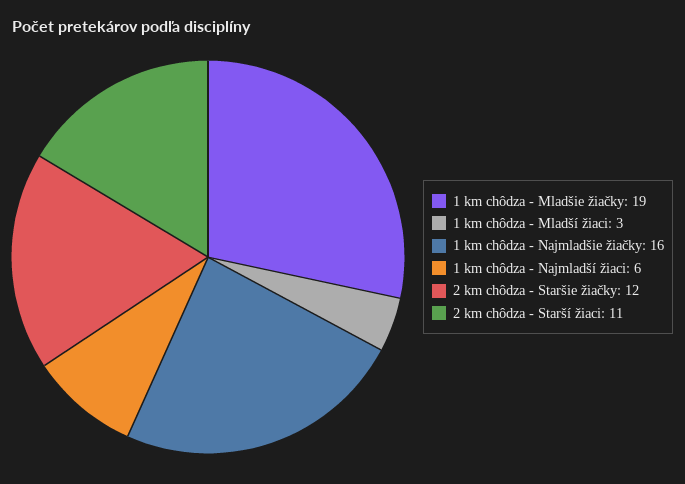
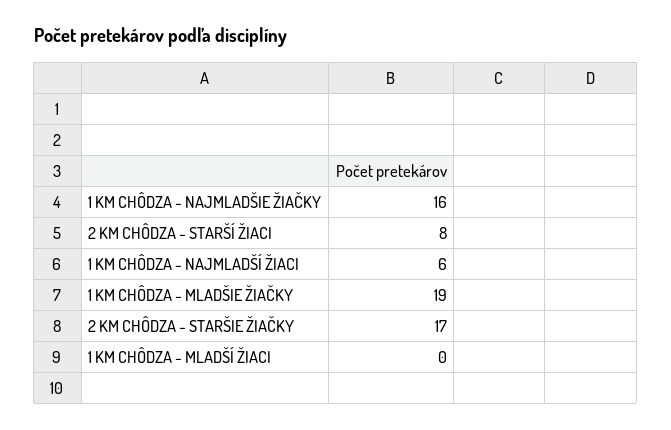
  {
    "1 km chôdza - Mladšie žiačky": 19,
-   "1 km chôdza - Mladší žiaci": 3,
+   "1 km chôdza - Mladší žiaci": 0,
    "1 km chôdza - Najmladšie žiačky": 16,
    "1 km chôdza - Najmladší žiaci": 6,
-   "2 km chôdza - Staršie žiačky": 12,
+   "2 km chôdza - Staršie žiačky": 17,
-   "2 km chôdza - Starší žiaci": 11
+   "2 km chôdza - Starší žiaci": 8
  }

